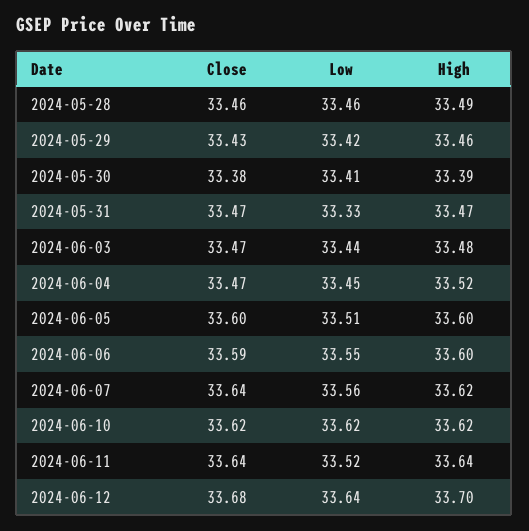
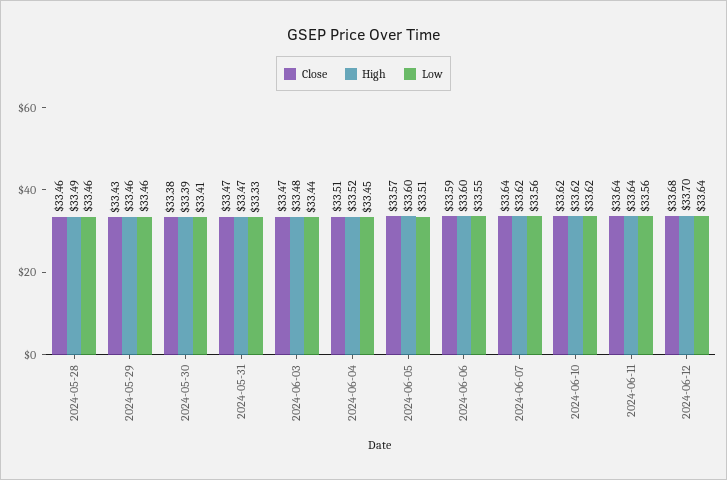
  {
    "Close": {
      "2024-05-28": 33.46,
      "2024-05-29": 33.43,
      "2024-05-30": 33.38,
      "2024-05-31": 33.47,
      "2024-06-03": 33.47,
-     "2024-06-04": 33.47,
+     "2024-06-04": 33.51,
-     "2024-06-05": 33.6,
+     "2024-06-05": 33.57,
      "2024-06-06": 33.59,
      "2024-06-07": 33.64,
      "2024-06-10": 33.62,
      "2024-06-11": 33.64,
      "2024-06-12": 33.68
    },
    "Low": {
      "2024-05-28": 33.46,
-     "2024-05-29": 33.42,
+     "2024-05-29": 33.46,
      "2024-05-30": 33.41,
      "2024-05-31": 33.33,
      "2024-06-03": 33.44,
      "2024-06-04": 33.45,
      "2024-06-05": 33.51,
      "2024-06-06": 33.55,
      "2024-06-07": 33.56,
      "2024-06-10": 33.62,
-     "2024-06-11": 33.52,
+     "2024-06-11": 33.56,
      "2024-06-12": 33.64
    },
    "High": {
      "2024-05-28": 33.49,
      "2024-05-29": 33.46,
      "2024-05-30": 33.39,
      "2024-05-31": 33.47,
      "2024-06-03": 33.48,
      "2024-06-04": 33.52,
      "2024-06-05": 33.6,
      "2024-06-06": 33.6,
      "2024-06-07": 33.62,
      "2024-06-10": 33.62,
      "2024-06-11": 33.64,
      "2024-06-12": 33.7
    }
  }

